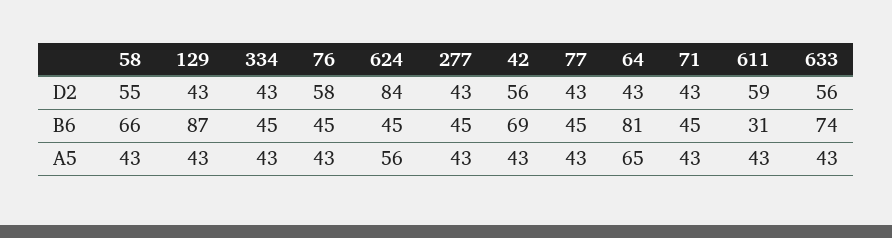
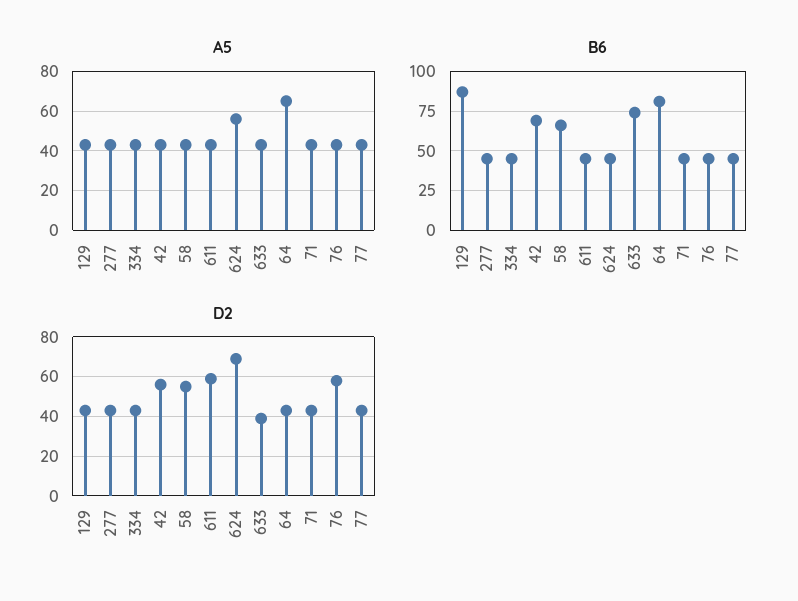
  {
    "D2": {
      "58": 55,
      "129": 43,
      "334": 43,
      "76": 58,
-     "624": 84,
+     "624": 70,
      "277": 43,
      "42": 56,
      "77": 43,
      "64": 43,
      "71": 43,
      "611": 59,
-     "633": 56
+     "633": 40
    },
    "B6": {
      "58": 66,
      "129": 87,
      "334": 45,
      "76": 45,
      "624": 45,
      "277": 45,
      "42": 69,
      "77": 45,
      "64": 81,
      "71": 45,
-     "611": 31,
+     "611": 45,
      "633": 74
    },
    "A5": {
      "58": 43,
      "129": 43,
      "334": 43,
      "76": 43,
      "624": 56,
      "277": 43,
      "42": 43,
      "77": 43,
      "64": 65,
      "71": 43,
      "611": 43,
      "633": 43
    }
  }

